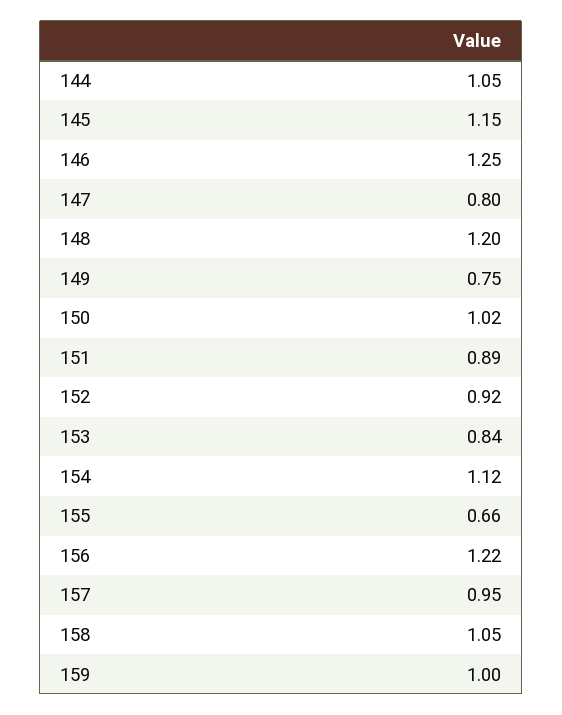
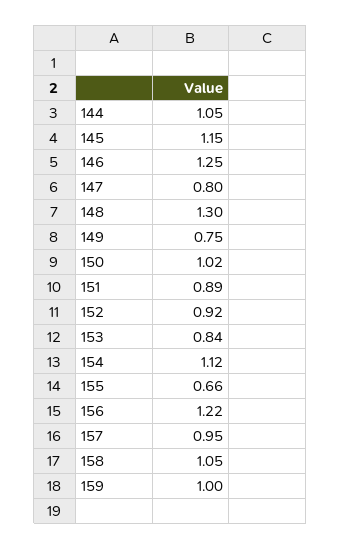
  {
    "144": 1.05,
    "145": 1.15,
    "146": 1.25,
    "147": 0.8,
-   "148": 1.2,
+   "148": 1.3,
    "149": 0.75,
    "150": 1.02,
    "151": 0.89,
    "152": 0.92,
    "153": 0.84,
    "154": 1.12,
    "155": 0.66,
    "156": 1.22,
    "157": 0.95,
    "158": 1.05,
    "159": 1
  }

